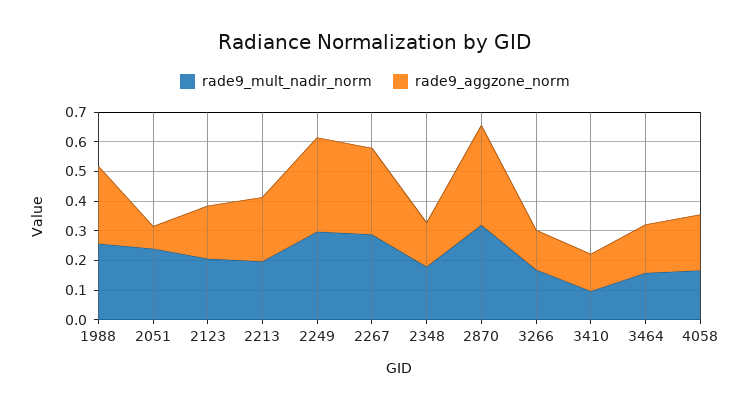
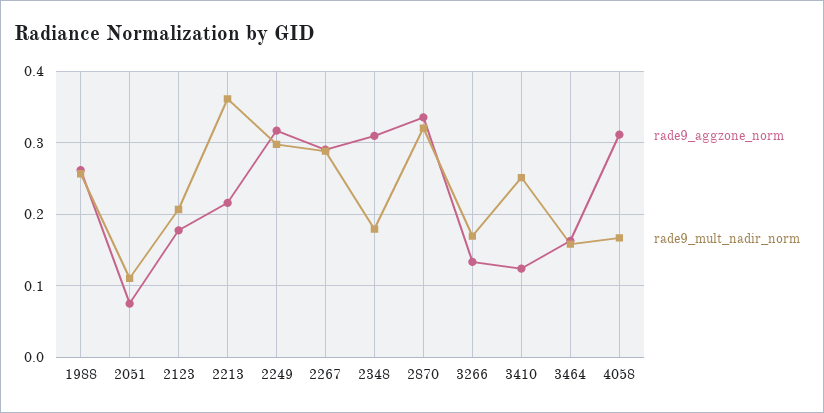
  {
    "rade9_mult_nadir_norm": {
      "1988": 0.26,
-     "2051": 0.25,
+     "2051": 0.11,
      "2123": 0.21,
-     "2213": 0.2,
+     "2213": 0.36,
      "2249": 0.3,
      "2267": 0.29,
      "2348": 0.18,
      "2870": 0.32,
      "3266": 0.17,
-     "3410": 0.1,
+     "3410": 0.25,
      "3464": 0.16,
      "4058": 0.17
    },
    "rade9_aggzone_norm": {
      "1988": 0.26,
      "2051": 0.08,
      "2123": 0.18,
      "2213": 0.22,
      "2249": 0.32,
      "2267": 0.29,
-     "2348": 0.15,
+     "2348": 0.31,
      "2870": 0.34,
      "3266": 0.13,
      "3410": 0.12,
      "3464": 0.16,
-     "4058": 0.2
+     "4058": 0.31
    }
  }

